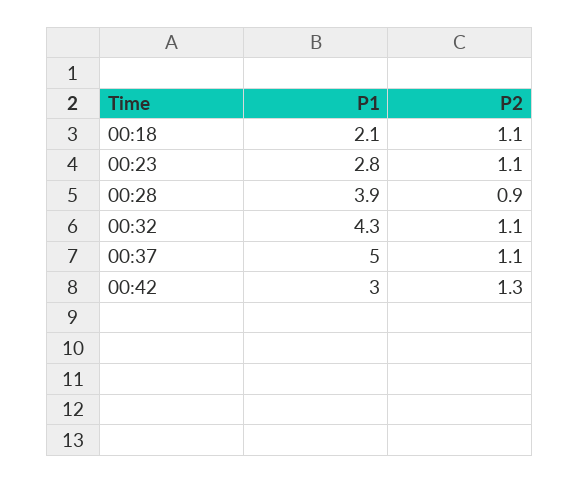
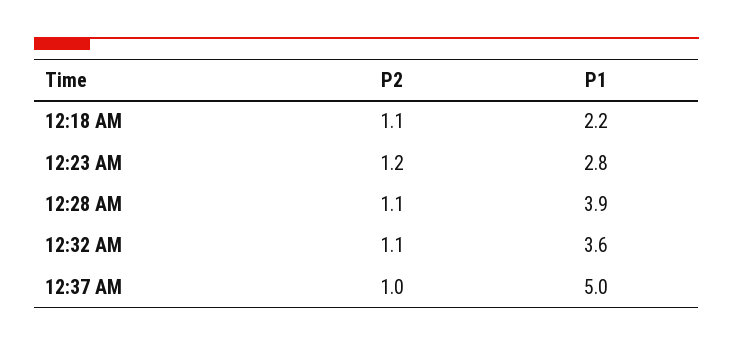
  {
    "P1": {
-     "00:18": 2.1,
+     "00:18": 2.2,
      "00:23": 2.8,
      "00:28": 3.9,
-     "00:32": 4.3,
+     "00:32": 3.6,
-     "00:37": 5,
+     "00:37": 5
-     "00:42": 3
    },
    "P2": {
      "00:18": 1.1,
-     "00:23": 1.1,
+     "00:23": 1.2,
-     "00:28": 0.9,
+     "00:28": 1.1,
      "00:32": 1.1,
-     "00:37": 1.1,
+     "00:37": 1
-     "00:42": 1.3
    }
  }

